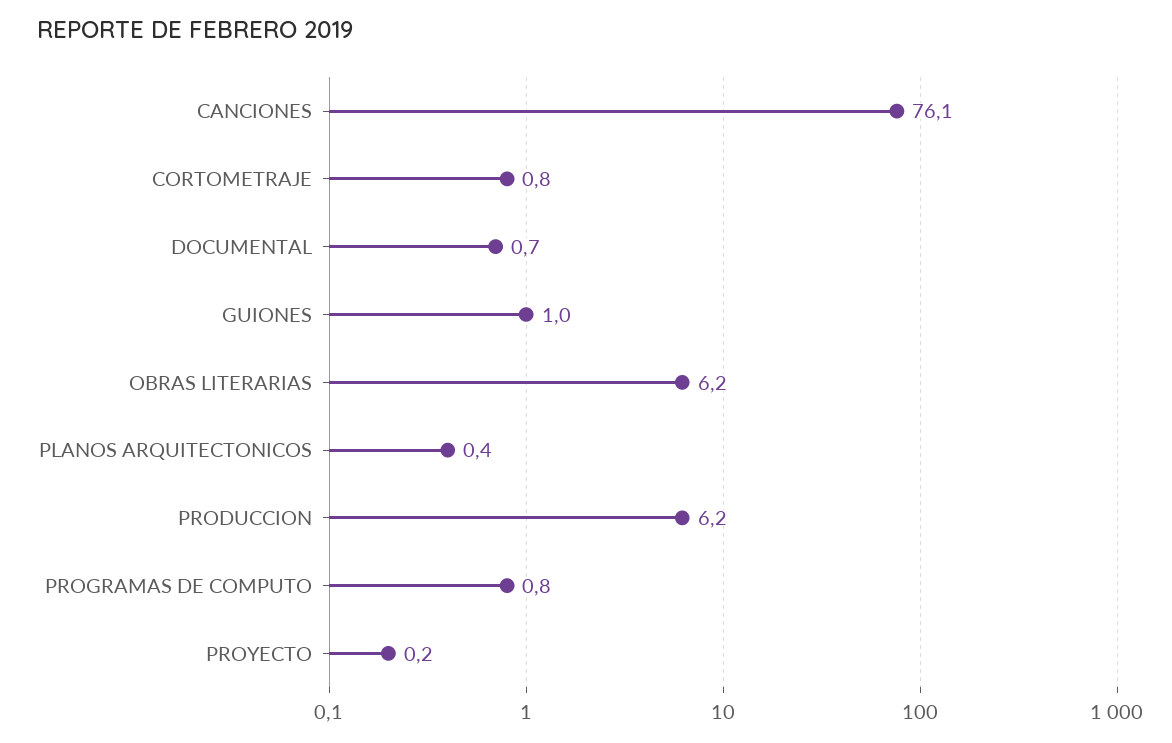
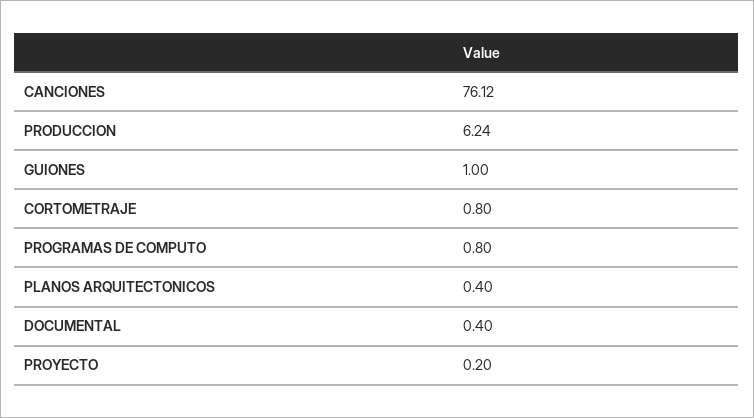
  {
    "CANCIONES": 76.12,
    "CORTOMETRAJE": 0.8,
-   "DOCUMENTAL": 0.7,
+   "DOCUMENTAL": 0.4,
    "GUIONES": 1,
-   "OBRAS LITERARIAS": 6.2,
    "PLANOS ARQUITECTONICOS": 0.4,
    "PRODUCCION": 6.24,
    "PROGRAMAS DE COMPUTO": 0.8,
    "PROYECTO": 0.2
  }

